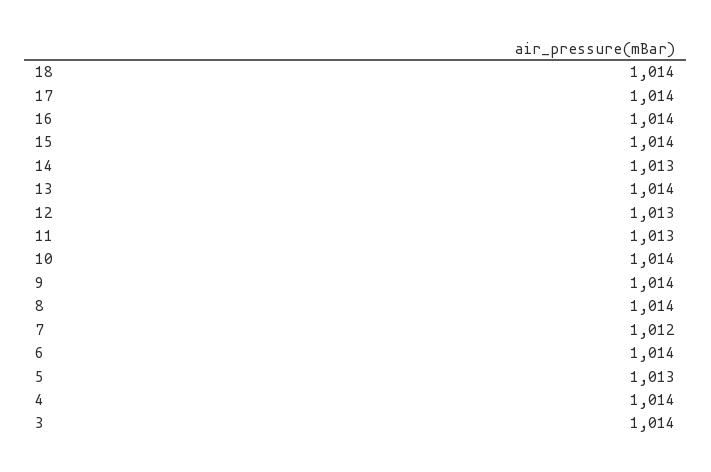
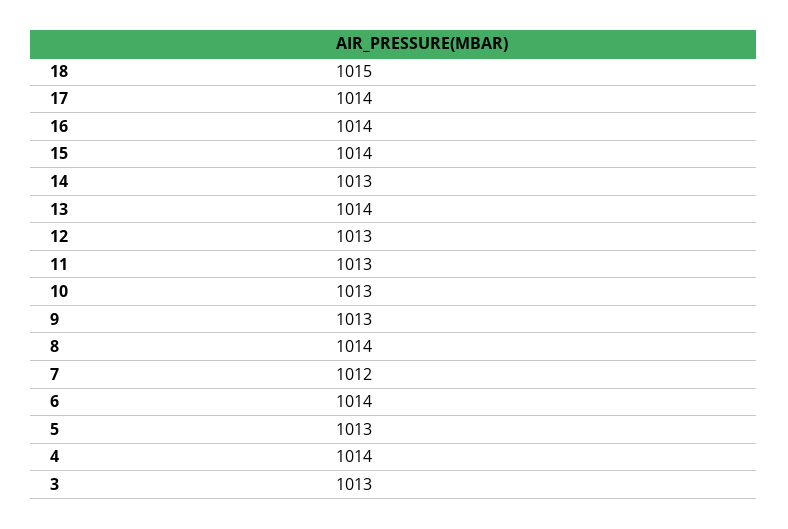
  {
-   "18": 1014,
+   "18": 1015,
    "17": 1014,
    "16": 1014,
    "15": 1014,
    "14": 1013,
    "13": 1014,
    "12": 1013,
    "11": 1013,
-   "10": 1014,
+   "10": 1013,
-   "9": 1014,
+   "9": 1013,
    "8": 1014,
    "7": 1012,
    "6": 1014,
    "5": 1013,
    "4": 1014,
-   "3": 1014
+   "3": 1013
  }

